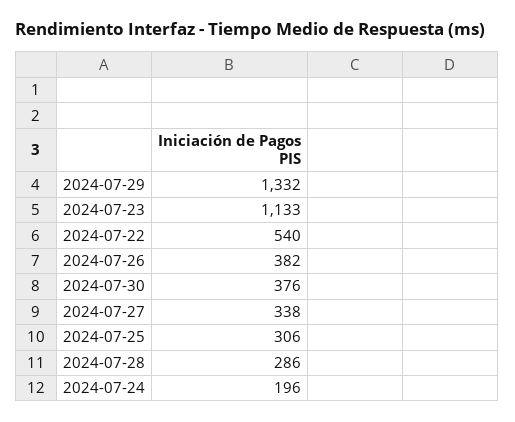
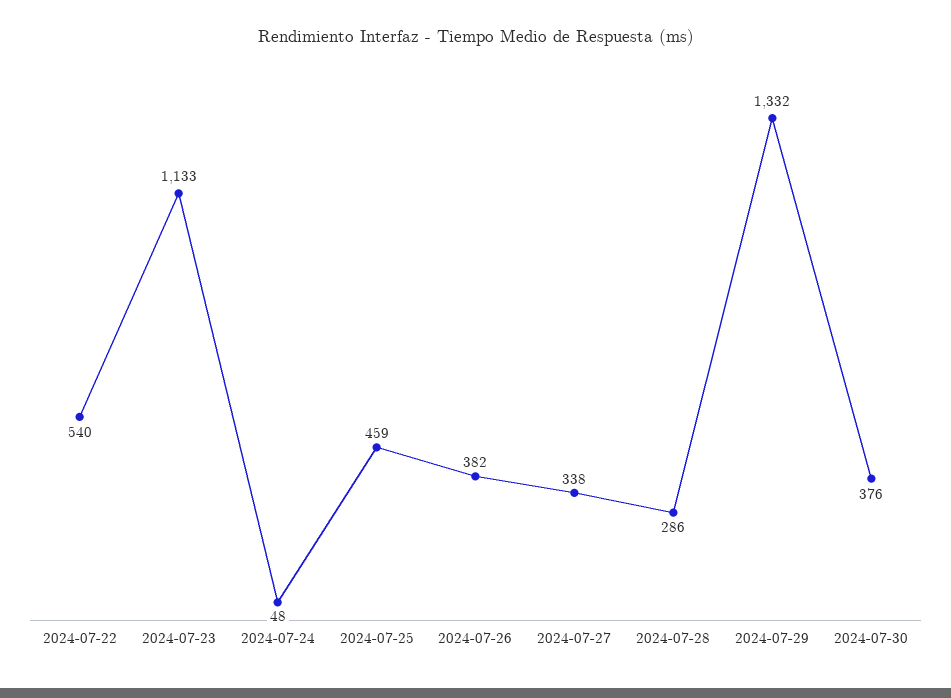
  {
    "2024-07-29": 1332,
    "2024-07-23": 1133,
    "2024-07-22": 540,
    "2024-07-26": 382,
    "2024-07-30": 376,
    "2024-07-27": 338,
-   "2024-07-25": 306,
+   "2024-07-25": 459,
    "2024-07-28": 286,
-   "2024-07-24": 196
+   "2024-07-24": 48
  }

